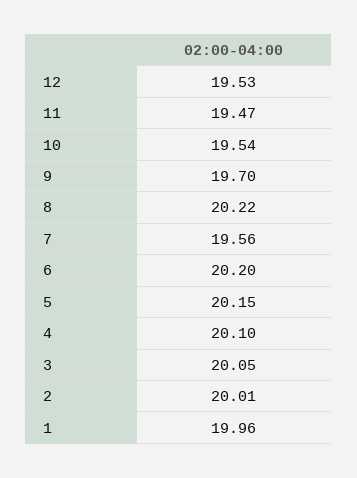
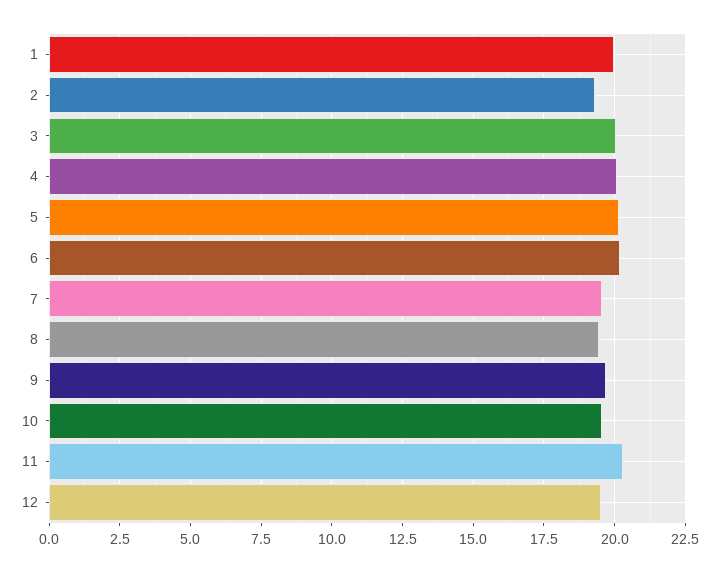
  {
    "12": 19.53,
-   "11": 19.47,
+   "11": 20.25,
    "10": 19.54,
    "9": 19.7,
-   "8": 20.22,
+   "8": 19.5,
    "7": 19.56,
    "6": 20.2,
    "5": 20.15,
    "4": 20.1,
    "3": 20.05,
-   "2": 20.01,
+   "2": 19.25,
    "1": 19.96
  }

